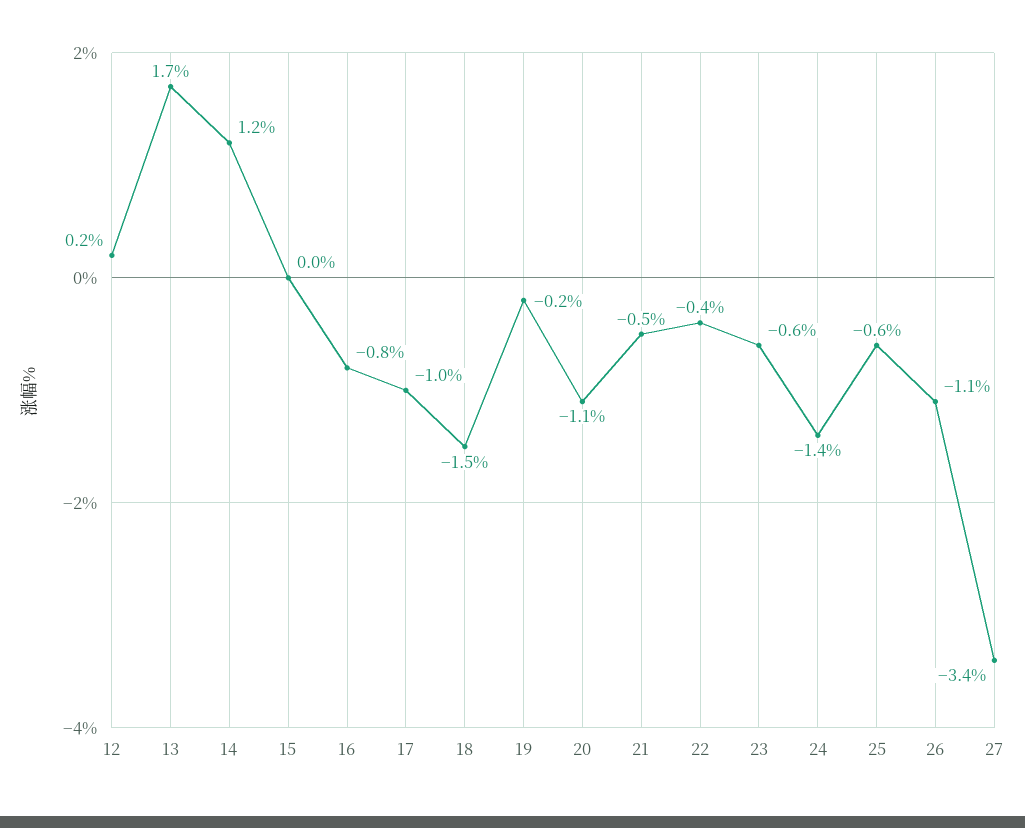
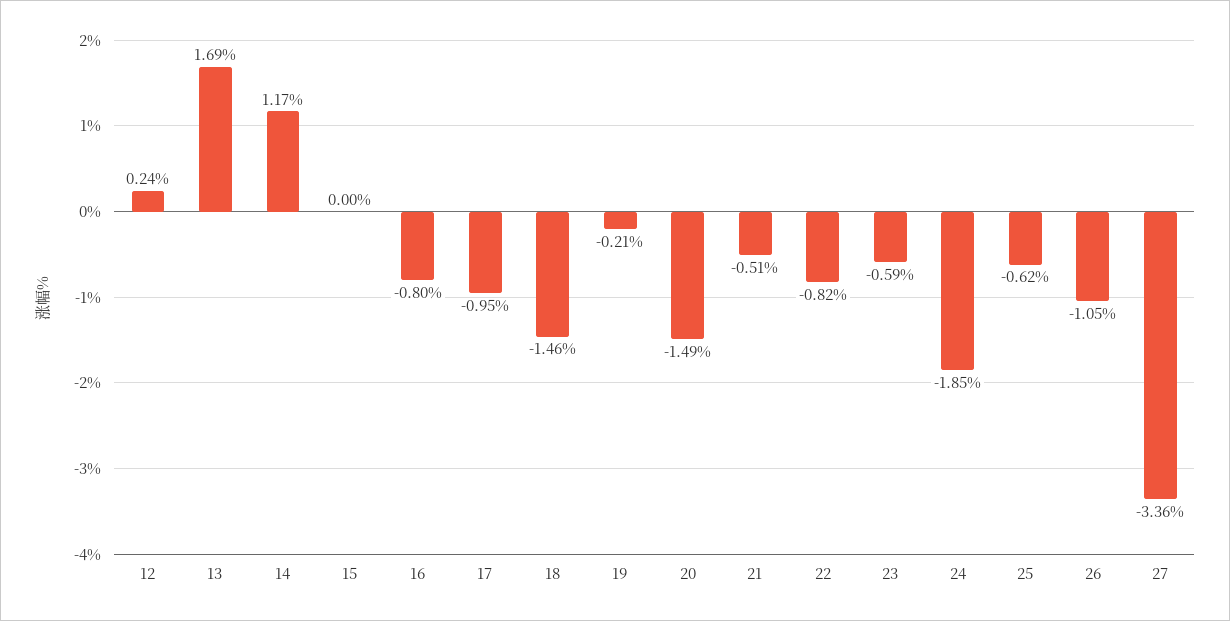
  {
    "12": 0.24,
    "13": 1.69,
    "14": 1.17,
    "15": 0,
    "16": -0.8,
    "17": -0.95,
    "18": -1.46,
    "19": -0.21,
-   "20": -1.1,
+   "20": -1.49,
    "21": -0.51,
-   "22": -0.4,
+   "22": -0.82,
    "23": -0.59,
-   "24": -1.4,
+   "24": -1.85,
    "25": -0.62,
    "26": -1.05,
    "27": -3.36
  }

